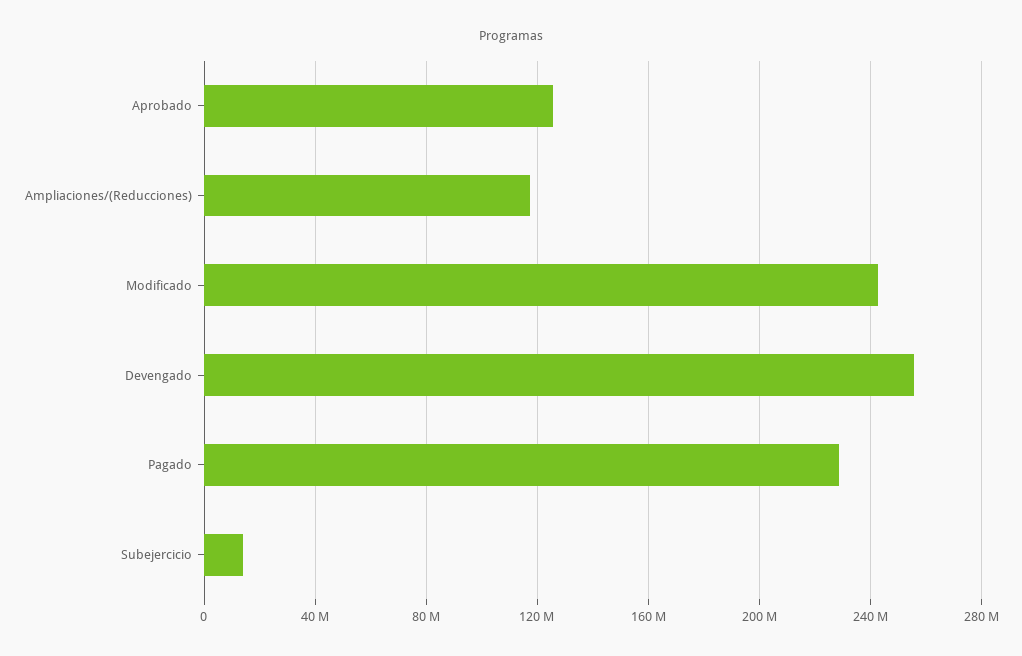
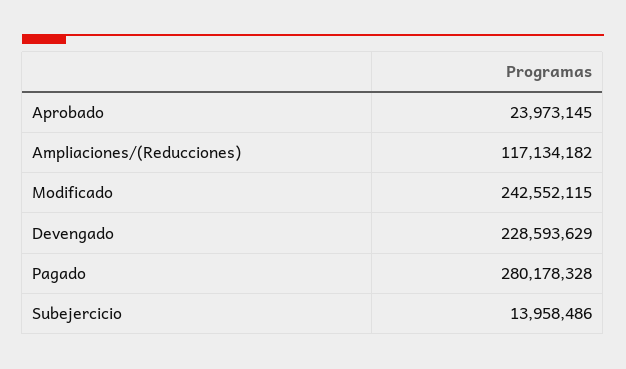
  {
-   "Aprobado": 125000000,
+   "Aprobado": 23973145,
    "Ampliaciones/(Reducciones)": 117134182,
    "Modificado": 242552115,
-   "Devengado": 255000000,
+   "Devengado": 228593629,
-   "Pagado": 230000000,
+   "Pagado": 280178328,
    "Subejercicio": 13958486
  }

